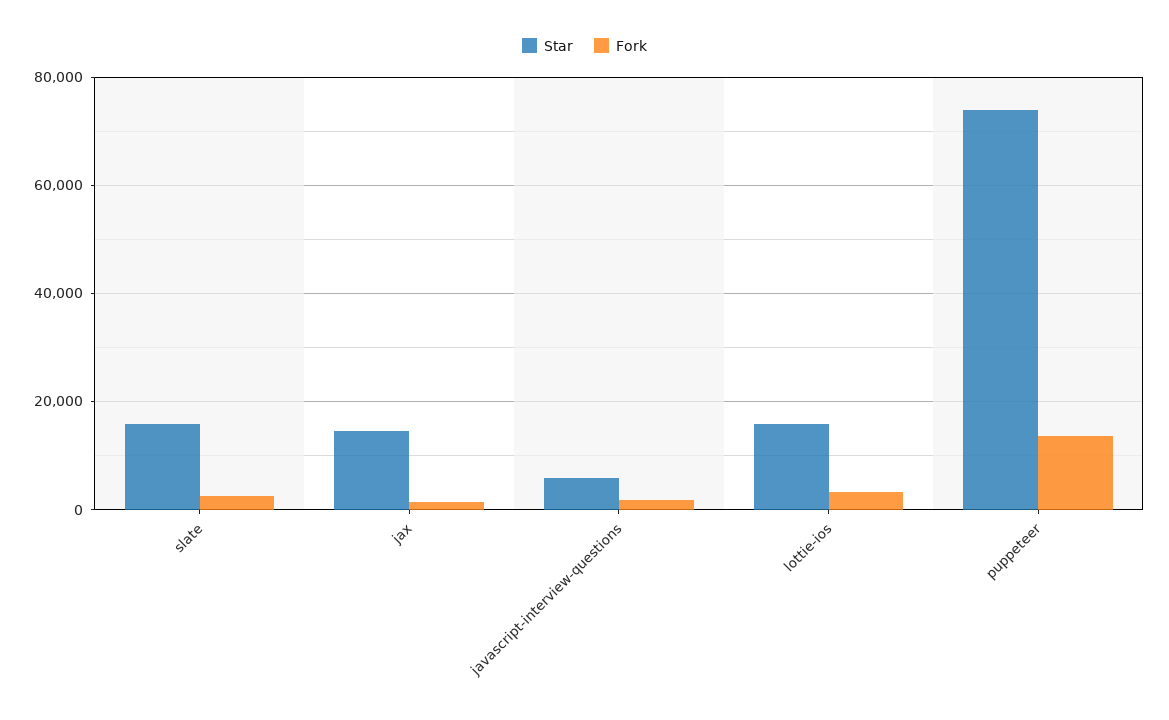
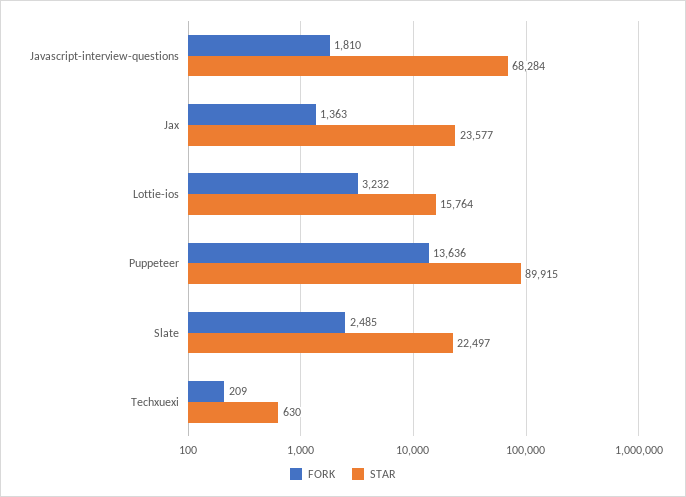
  {
    "Star": {
-     "slate": 16000,
+     "slate": 22497,
-     "jax": 14000,
+     "jax": 23577,
-     "javascript-interview-questions": 6000,
+     "javascript-interview-questions": 68284,
      "lottie-ios": 15764,
-     "puppeteer": 74000
+     "puppeteer": 89915,
+     "Techxuexi": 630
    },
    "Fork": {
      "slate": 2485,
      "jax": 1363,
      "javascript-interview-questions": 1810,
      "lottie-ios": 3232,
-     "puppeteer": 13636
+     "puppeteer": 13636,
+     "Techxuexi": 209
    }
  }

